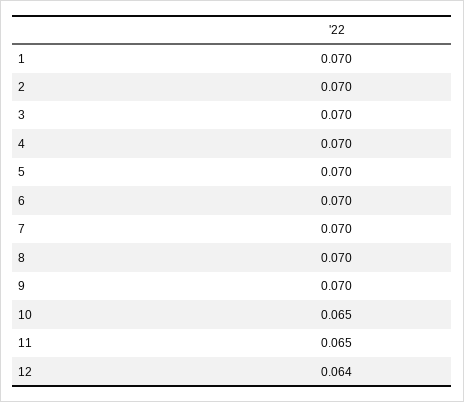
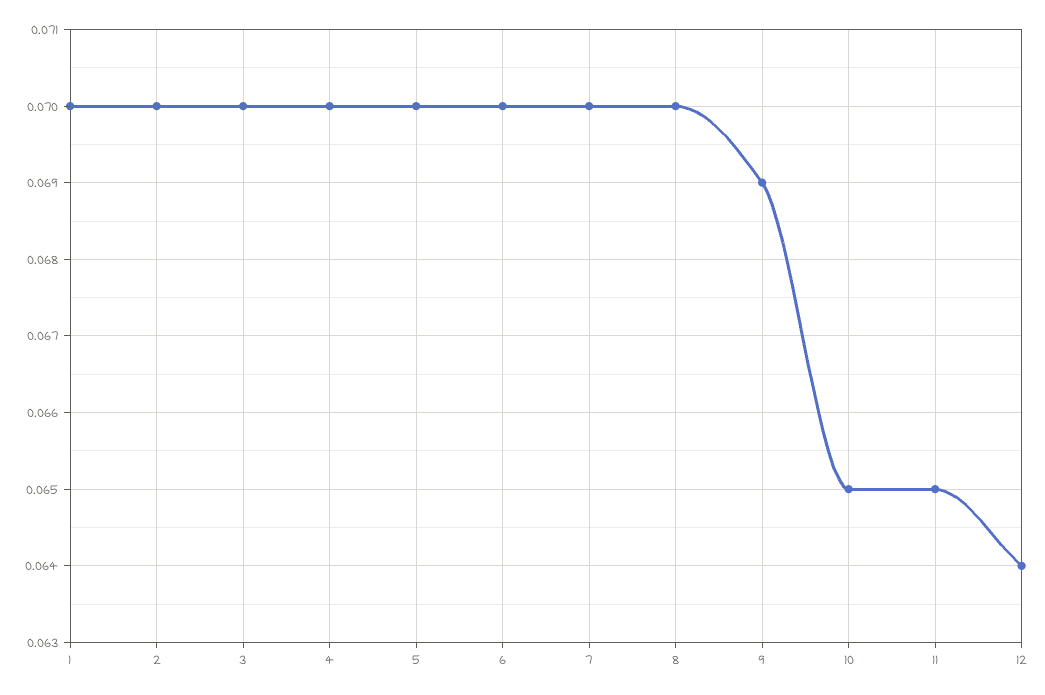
  {
    "1": 0.07,
    "2": 0.07,
    "3": 0.07,
    "4": 0.07,
    "5": 0.07,
    "6": 0.07,
    "7": 0.07,
    "8": 0.07,
-   "9": 0.07,
+   "9": 0.069,
    "10": 0.065,
    "11": 0.065,
    "12": 0.064
  }

